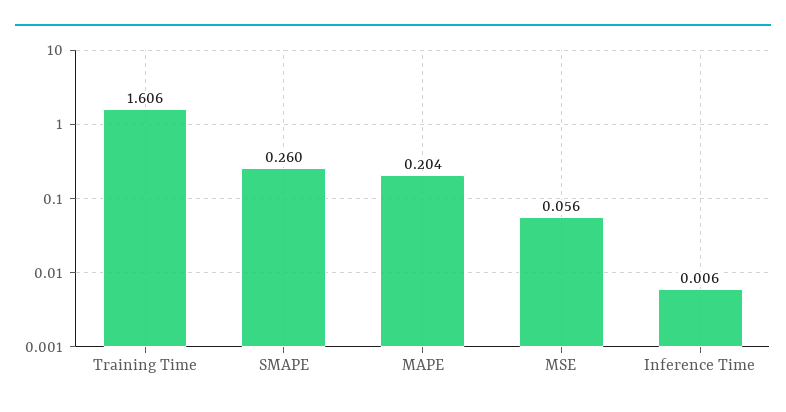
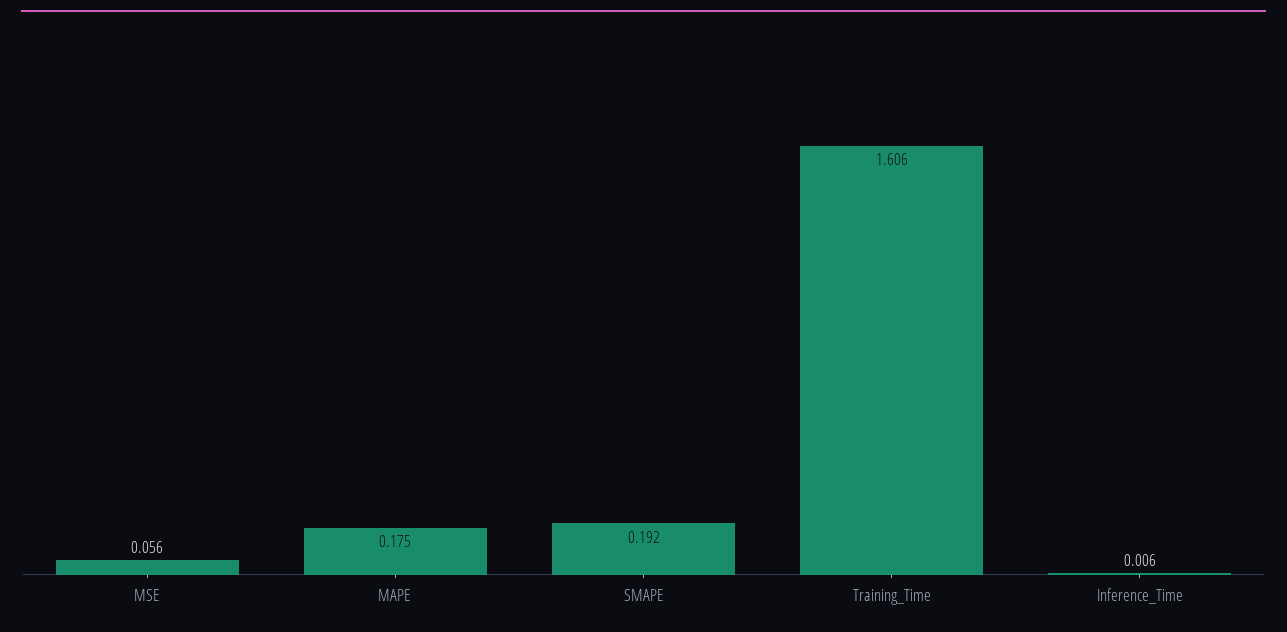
  {
    "Training Time": 1.606,
-   "SMAPE": 0.26,
+   "SMAPE": 0.192,
-   "MAPE": 0.204,
+   "MAPE": 0.175,
    "MSE": 0.056,
    "Inference Time": 0.006
  }

